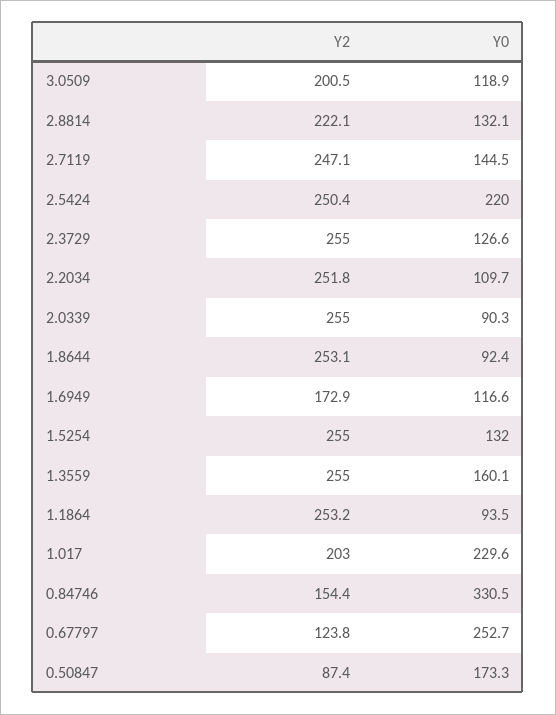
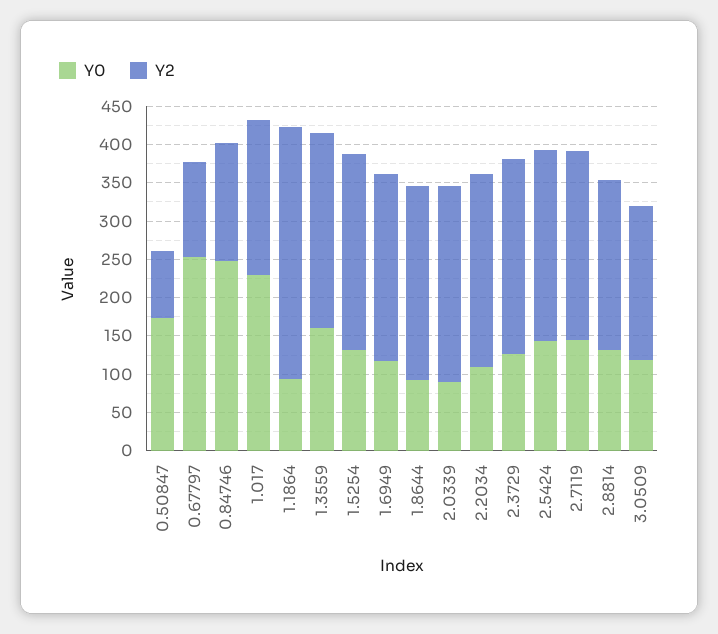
  {
    "Y2": {
      "3.0509": 200.5,
      "2.8814": 222.1,
      "2.7119": 247.1,
      "2.5424": 250.4,
      "2.3729": 255,
      "2.2034": 251.8,
      "2.0339": 255,
      "1.8644": 253.1,
-     "1.6949": 172.9,
+     "1.6949": 250,
      "1.5254": 255,
      "1.3559": 255,
-     "1.1864": 253.2,
+     "1.1864": 325,
      "1.017": 203,
      "0.84746": 154.4,
      "0.67797": 123.8,
      "0.50847": 87.4
    },
    "Y0": {
      "3.0509": 118.9,
      "2.8814": 132.1,
      "2.7119": 144.5,
-     "2.5424": 220,
+     "2.5424": 150,
      "2.3729": 126.6,
      "2.2034": 109.7,
      "2.0339": 90.3,
      "1.8644": 92.4,
      "1.6949": 116.6,
      "1.5254": 132,
      "1.3559": 160.1,
      "1.1864": 93.5,
      "1.017": 229.6,
-     "0.84746": 330.5,
+     "0.84746": 250,
      "0.67797": 252.7,
      "0.50847": 173.3
    }
  }

